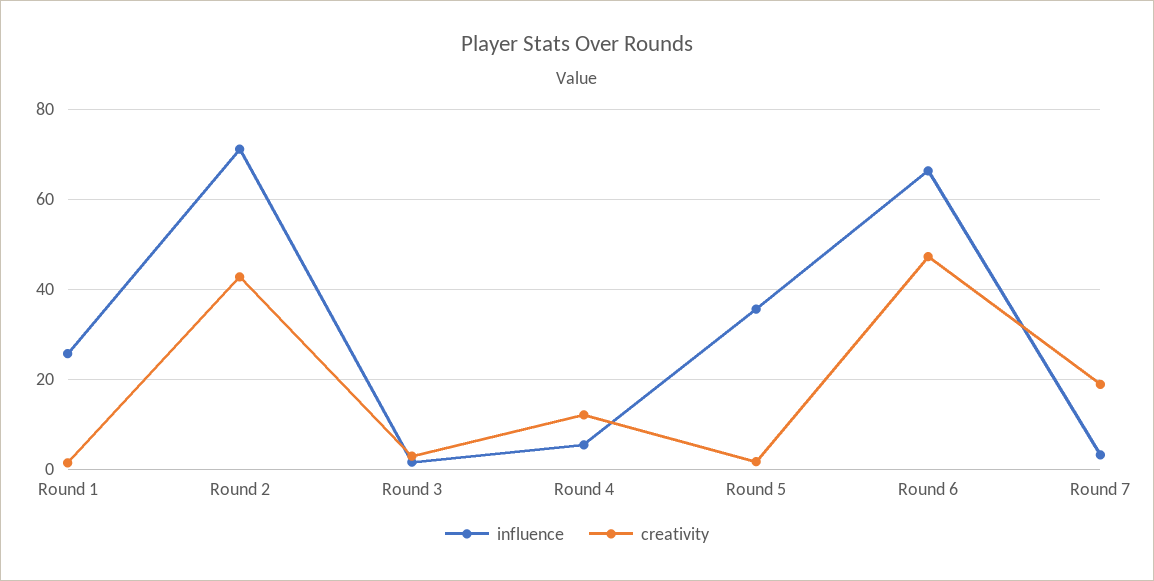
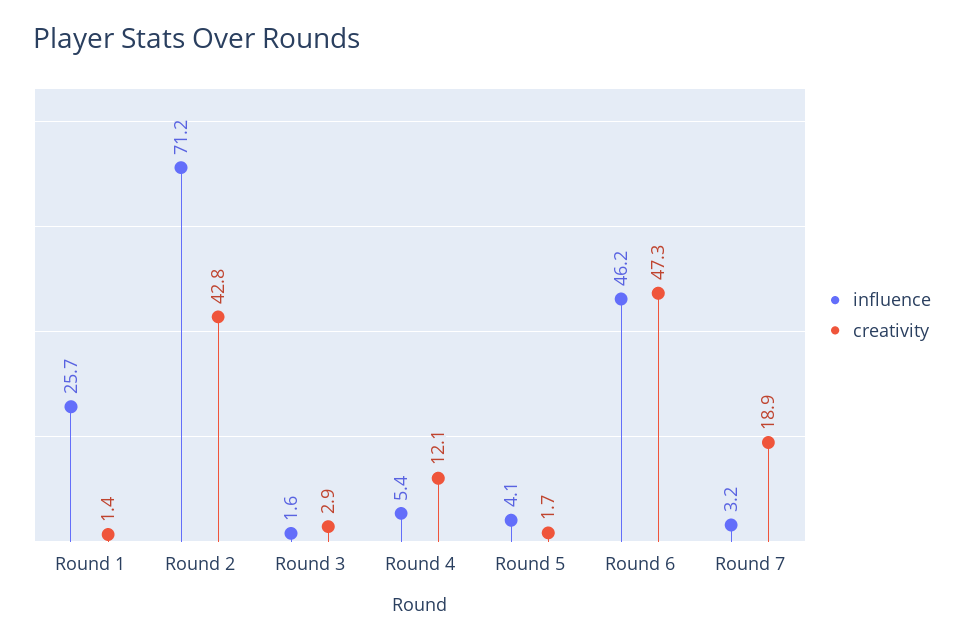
  {
    "influence": {
      "Round 1": 25.7,
      "Round 2": 71.2,
      "Round 3": 1.6,
      "Round 4": 5.4,
-     "Round 5": 36,
+     "Round 5": 4.1,
-     "Round 6": 66,
+     "Round 6": 46.2,
      "Round 7": 3.2
    },
    "creativity": {
      "Round 1": 1.4,
      "Round 2": 42.8,
      "Round 3": 2.9,
      "Round 4": 12.1,
      "Round 5": 1.7,
      "Round 6": 47.3,
      "Round 7": 18.9
    }
  }

